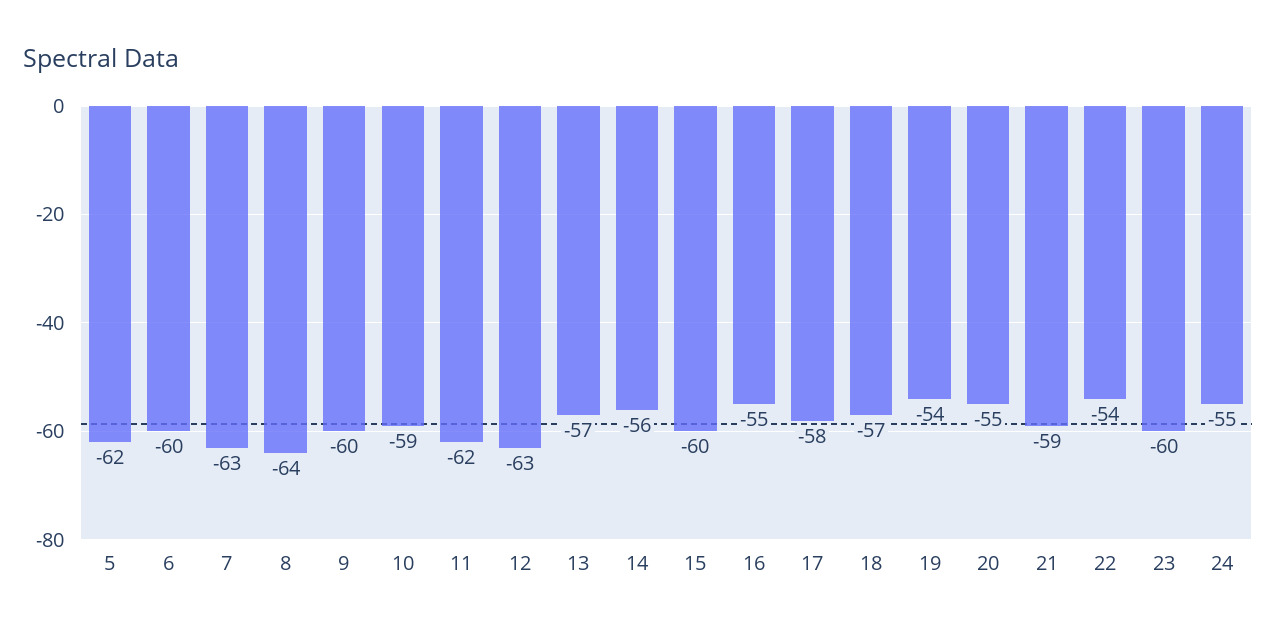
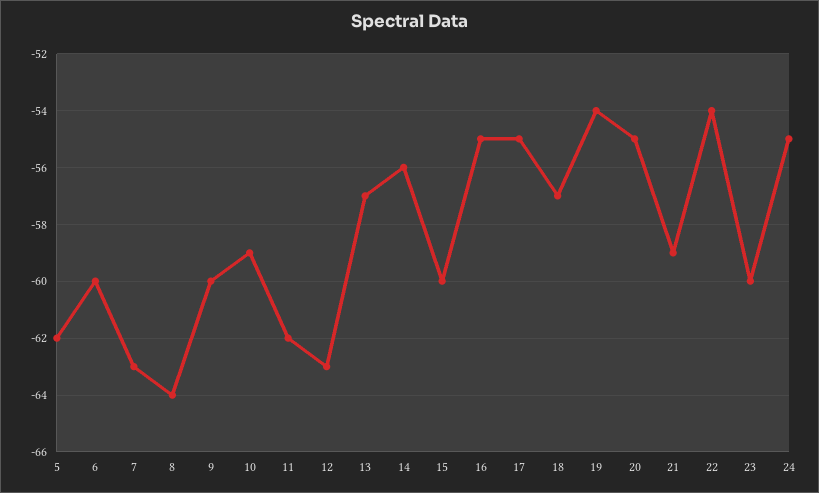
  {
    "5": -62,
    "6": -60,
    "7": -63,
    "8": -64,
    "9": -60,
    "10": -59,
    "11": -62,
    "12": -63,
    "13": -57,
    "14": -56,
    "15": -60,
    "16": -55,
-   "17": -58,
+   "17": -55,
    "18": -57,
    "19": -54,
    "20": -55,
    "21": -59,
    "22": -54,
    "23": -60,
    "24": -55
  }

